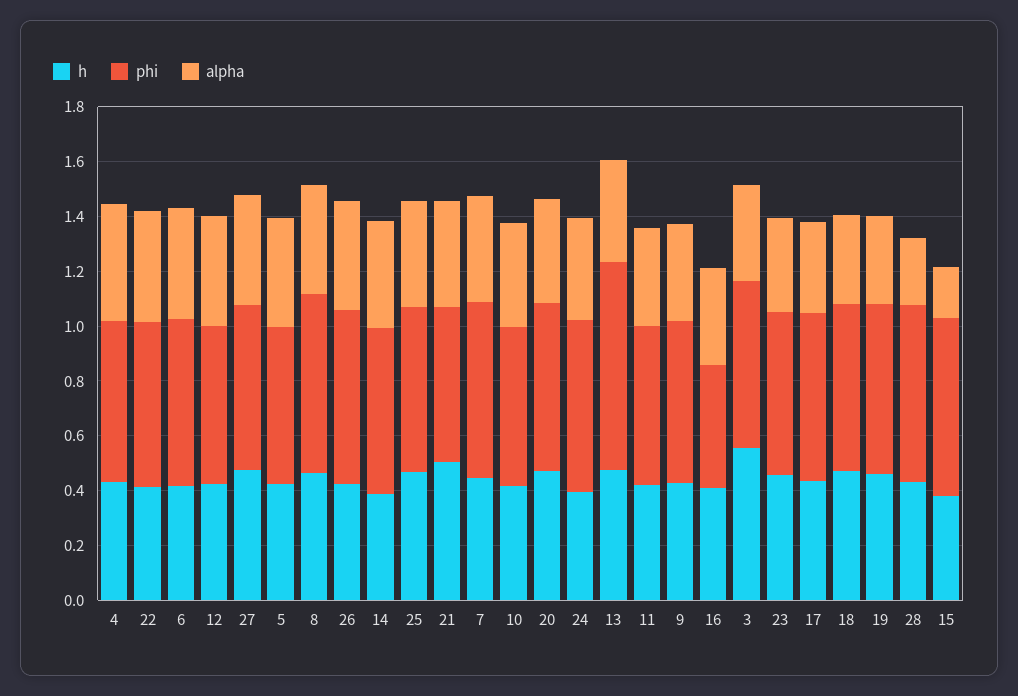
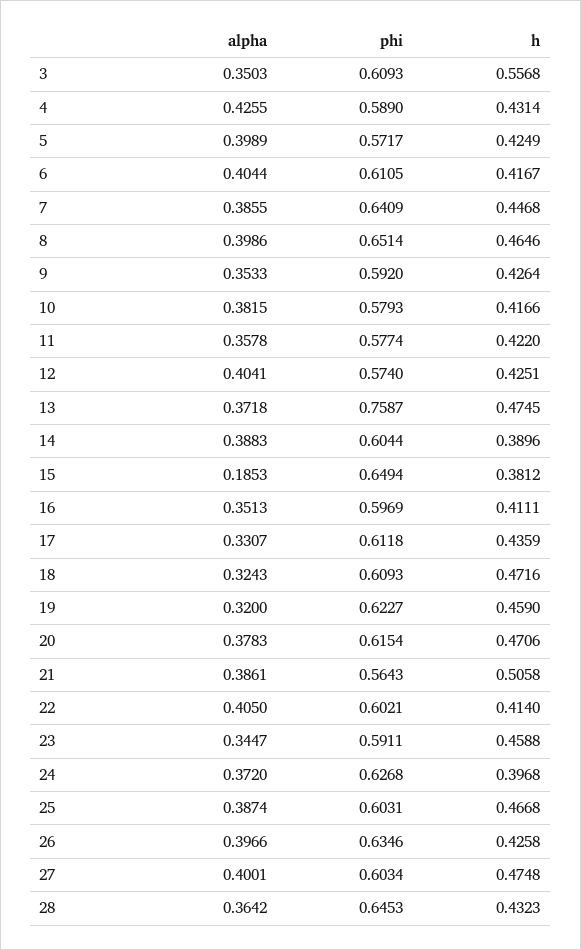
  {
    "h": {
      "4": 0.4314,
      "22": 0.414,
      "6": 0.4167,
      "12": 0.4251,
      "27": 0.4748,
      "5": 0.4249,
      "8": 0.4646,
      "26": 0.4258,
      "14": 0.3896,
      "25": 0.4668,
      "21": 0.5058,
      "7": 0.4468,
      "10": 0.4166,
      "20": 0.4706,
      "24": 0.3968,
      "13": 0.4745,
      "11": 0.422,
      "9": 0.4264,
      "16": 0.4111,
      "3": 0.5568,
      "23": 0.4588,
      "17": 0.4359,
      "18": 0.4716,
      "19": 0.459,
      "28": 0.4323,
      "15": 0.3812
    },
    "phi": {
      "4": 0.589,
      "22": 0.6021,
      "6": 0.6105,
      "12": 0.574,
      "27": 0.6034,
      "5": 0.5717,
      "8": 0.6514,
      "26": 0.6346,
      "14": 0.6044,
      "25": 0.6031,
      "21": 0.5643,
      "7": 0.6409,
      "10": 0.5793,
      "20": 0.6154,
      "24": 0.6268,
      "13": 0.7587,
      "11": 0.5774,
      "9": 0.592,
-     "16": 0.45,
+     "16": 0.5969,
      "3": 0.6093,
      "23": 0.5911,
      "17": 0.6118,
      "18": 0.6093,
      "19": 0.6227,
      "28": 0.6453,
      "15": 0.6494
    },
    "alpha": {
      "4": 0.4255,
      "22": 0.405,
      "6": 0.4044,
      "12": 0.4041,
      "27": 0.4001,
      "5": 0.3989,
      "8": 0.3986,
      "26": 0.3966,
      "14": 0.3883,
      "25": 0.3874,
      "21": 0.3861,
      "7": 0.3855,
      "10": 0.3815,
      "20": 0.3783,
      "24": 0.372,
      "13": 0.3718,
      "11": 0.3578,
      "9": 0.3533,
      "16": 0.3513,
      "3": 0.3503,
      "23": 0.3447,
      "17": 0.3307,
      "18": 0.3243,
      "19": 0.32,
-     "28": 0.25,
+     "28": 0.3642,
      "15": 0.1853
    }
  }

